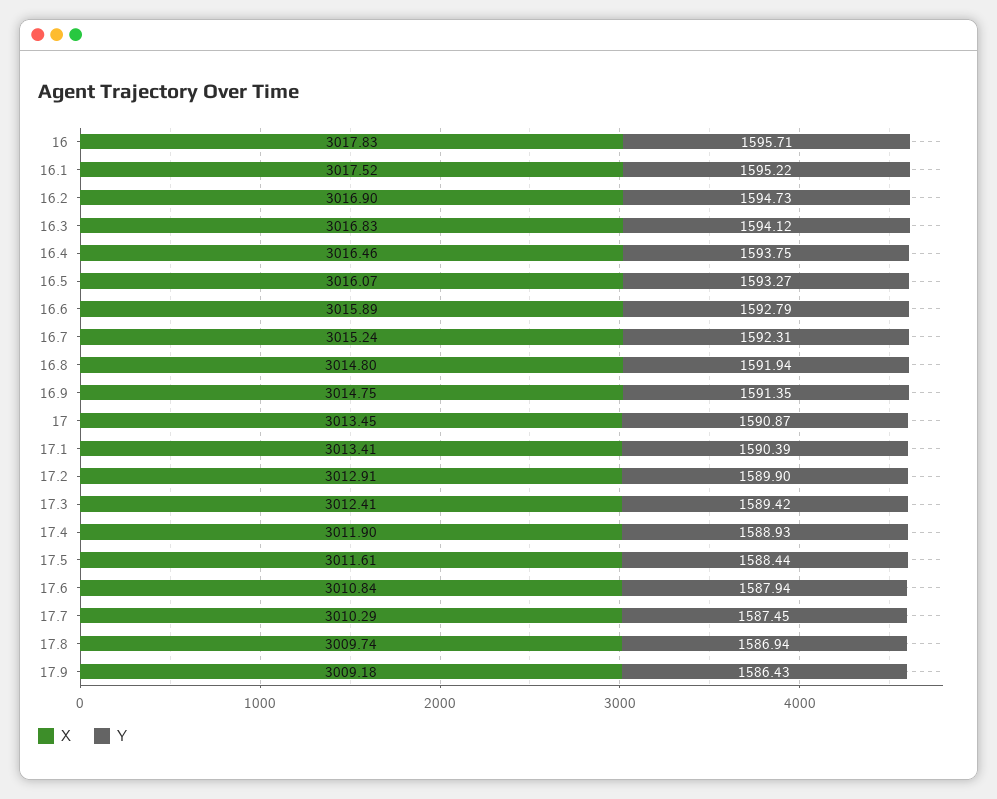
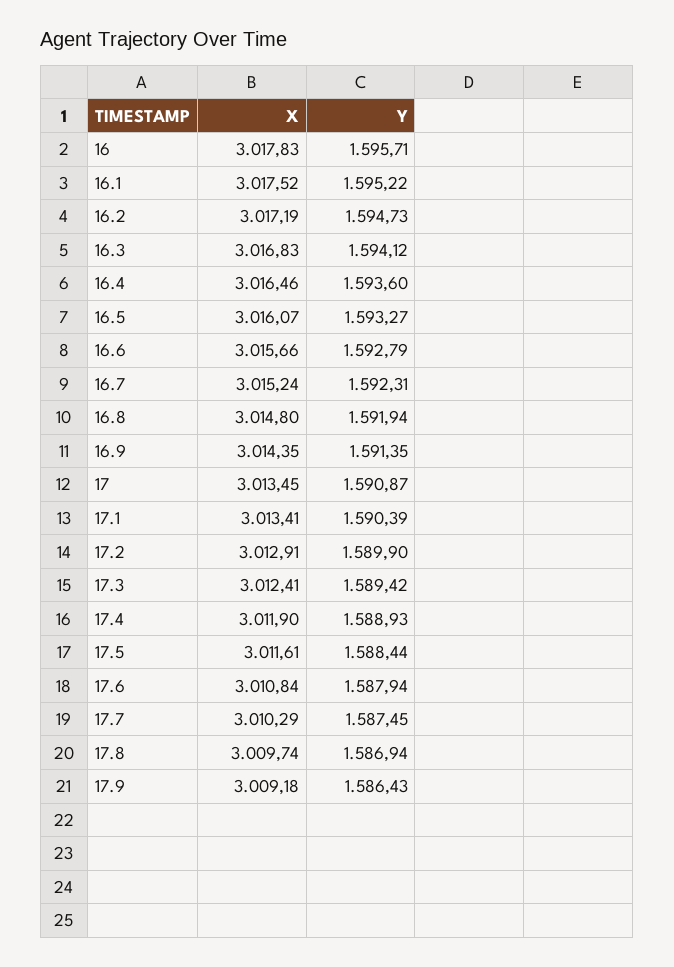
  {
    "X": {
      "16": 3017.83,
      "16.1": 3017.52,
-     "16.2": 3016.9,
+     "16.2": 3017.19,
      "16.3": 3016.83,
      "16.4": 3016.46,
      "16.5": 3016.07,
-     "16.6": 3015.89,
+     "16.6": 3015.66,
      "16.7": 3015.24,
      "16.8": 3014.8,
-     "16.9": 3014.75,
+     "16.9": 3014.35,
      "17": 3013.45,
      "17.1": 3013.41,
      "17.2": 3012.91,
      "17.3": 3012.41,
      "17.4": 3011.9,
      "17.5": 3011.61,
      "17.6": 3010.84,
      "17.7": 3010.29,
      "17.8": 3009.74,
      "17.9": 3009.18
    },
    "Y": {
      "16": 1595.71,
      "16.1": 1595.22,
      "16.2": 1594.73,
      "16.3": 1594.12,
-     "16.4": 1593.75,
+     "16.4": 1593.6,
      "16.5": 1593.27,
      "16.6": 1592.79,
      "16.7": 1592.31,
      "16.8": 1591.94,
      "16.9": 1591.35,
      "17": 1590.87,
      "17.1": 1590.39,
      "17.2": 1589.9,
      "17.3": 1589.42,
      "17.4": 1588.93,
      "17.5": 1588.44,
      "17.6": 1587.94,
      "17.7": 1587.45,
      "17.8": 1586.94,
      "17.9": 1586.43
    }
  }

